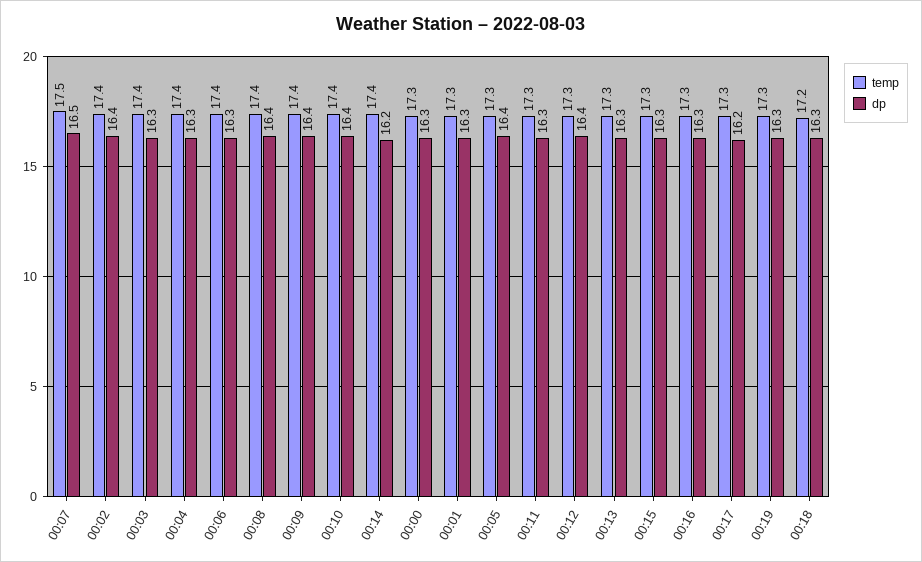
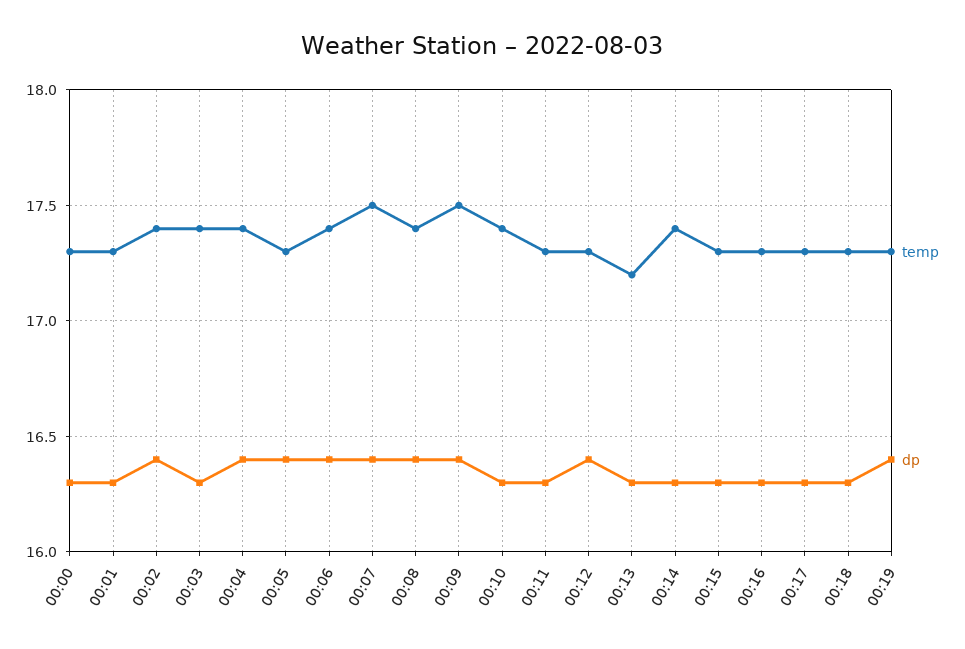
  {
    "temp": {
      "00:07": 17.5,
      "00:02": 17.4,
      "00:03": 17.4,
      "00:04": 17.4,
      "00:06": 17.4,
      "00:08": 17.4,
-     "00:09": 17.4,
+     "00:09": 17.5,
      "00:10": 17.4,
      "00:14": 17.4,
      "00:00": 17.3,
      "00:01": 17.3,
      "00:05": 17.3,
      "00:11": 17.3,
      "00:12": 17.3,
-     "00:13": 17.3,
+     "00:13": 17.2,
      "00:15": 17.3,
      "00:16": 17.3,
      "00:17": 17.3,
      "00:19": 17.3,
-     "00:18": 17.2
+     "00:18": 17.3
    },
    "dp": {
-     "00:07": 16.5,
+     "00:07": 16.4,
      "00:02": 16.4,
      "00:03": 16.3,
-     "00:04": 16.3,
+     "00:04": 16.4,
-     "00:06": 16.3,
+     "00:06": 16.4,
      "00:08": 16.4,
      "00:09": 16.4,
-     "00:10": 16.4,
+     "00:10": 16.3,
-     "00:14": 16.2,
+     "00:14": 16.3,
      "00:00": 16.3,
      "00:01": 16.3,
      "00:05": 16.4,
      "00:11": 16.3,
      "00:12": 16.4,
      "00:13": 16.3,
      "00:15": 16.3,
      "00:16": 16.3,
-     "00:17": 16.2,
+     "00:17": 16.3,
-     "00:19": 16.3,
+     "00:19": 16.4,
      "00:18": 16.3
    }
  }

